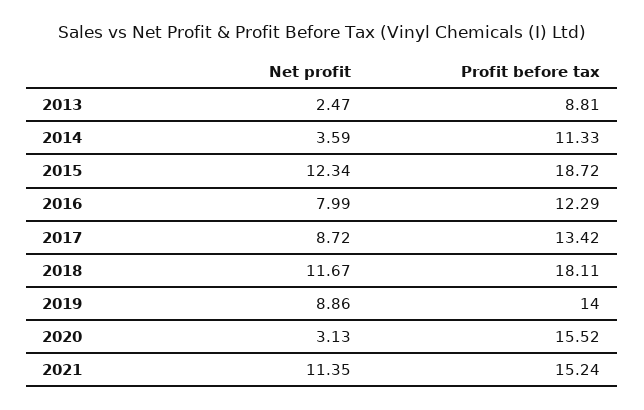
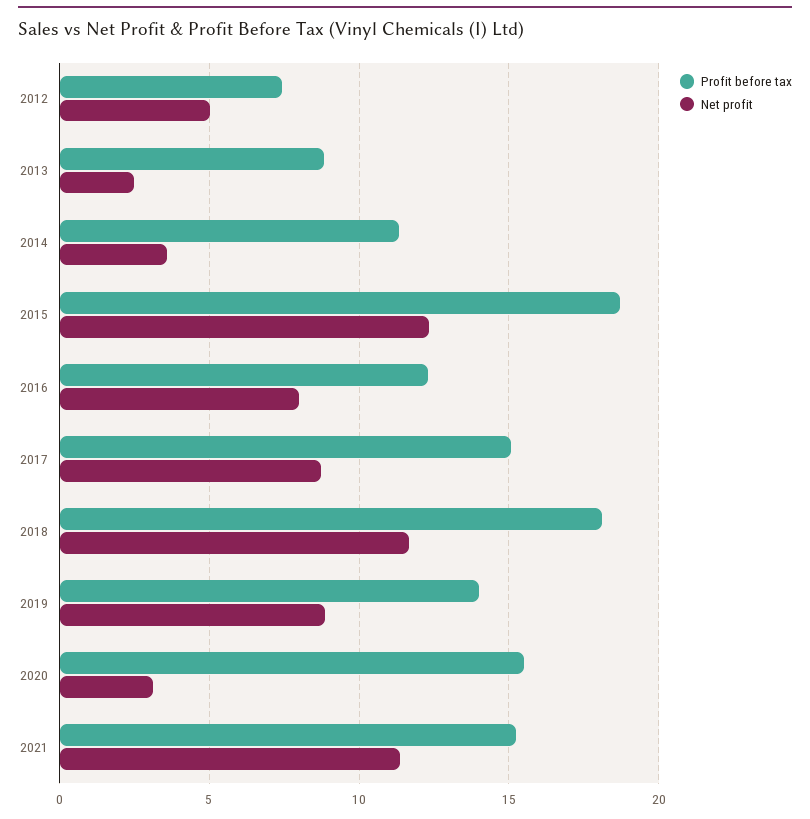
  {
    "Net profit": {
      "2013": 2.47,
      "2014": 3.59,
      "2015": 12.34,
      "2016": 7.99,
      "2017": 8.72,
      "2018": 11.67,
      "2019": 8.86,
      "2020": 3.13,
-     "2021": 11.35
+     "2021": 11.35,
+     "2012": 5
    },
    "Profit before tax": {
      "2013": 8.81,
      "2014": 11.33,
      "2015": 18.72,
      "2016": 12.29,
-     "2017": 13.42,
+     "2017": 15,
      "2018": 18.11,
      "2019": 14,
      "2020": 15.52,
-     "2021": 15.24
+     "2021": 15.24,
+     "2012": 7.5
    }
  }

